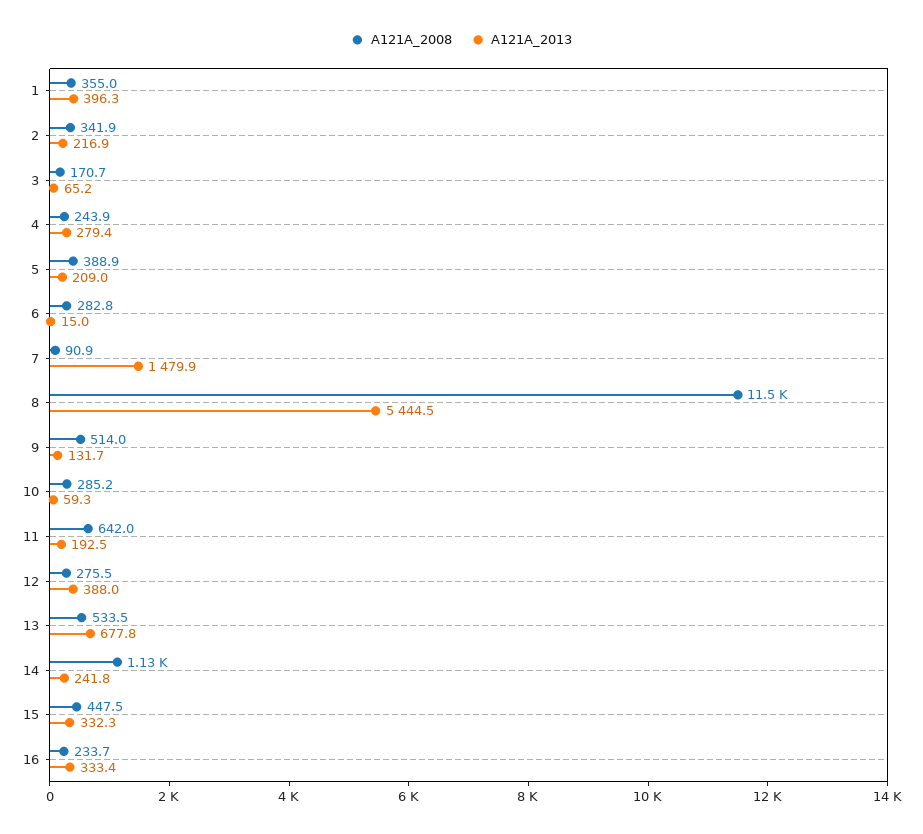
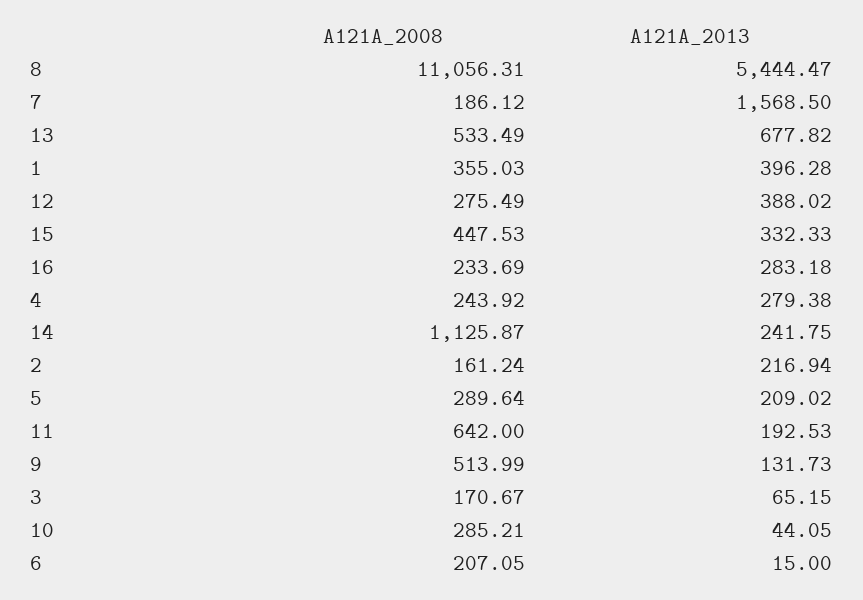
  {
    "A121A_2008": {
      "1": 355.03,
-     "2": 341.9,
+     "2": 161.24,
      "3": 170.67,
      "4": 243.92,
-     "5": 388.9,
+     "5": 289.64,
-     "6": 282.8,
+     "6": 207.05,
-     "7": 90.9,
+     "7": 186.12,
-     "8": 11500,
+     "8": 11056.31,
      "9": 513.99,
      "10": 285.21,
      "11": 642,
      "12": 275.49,
      "13": 533.49,
      "14": 1125.87,
      "15": 447.53,
      "16": 233.69
    },
    "A121A_2013": {
      "1": 396.28,
      "2": 216.94,
      "3": 65.15,
      "4": 279.38,
      "5": 209.02,
      "6": 15,
-     "7": 1479.9,
+     "7": 1568.5,
      "8": 5444.47,
      "9": 131.73,
-     "10": 59.3,
+     "10": 44.05,
      "11": 192.53,
      "12": 388.02,
      "13": 677.82,
      "14": 241.75,
      "15": 332.33,
-     "16": 333.4
+     "16": 283.18
    }
  }

